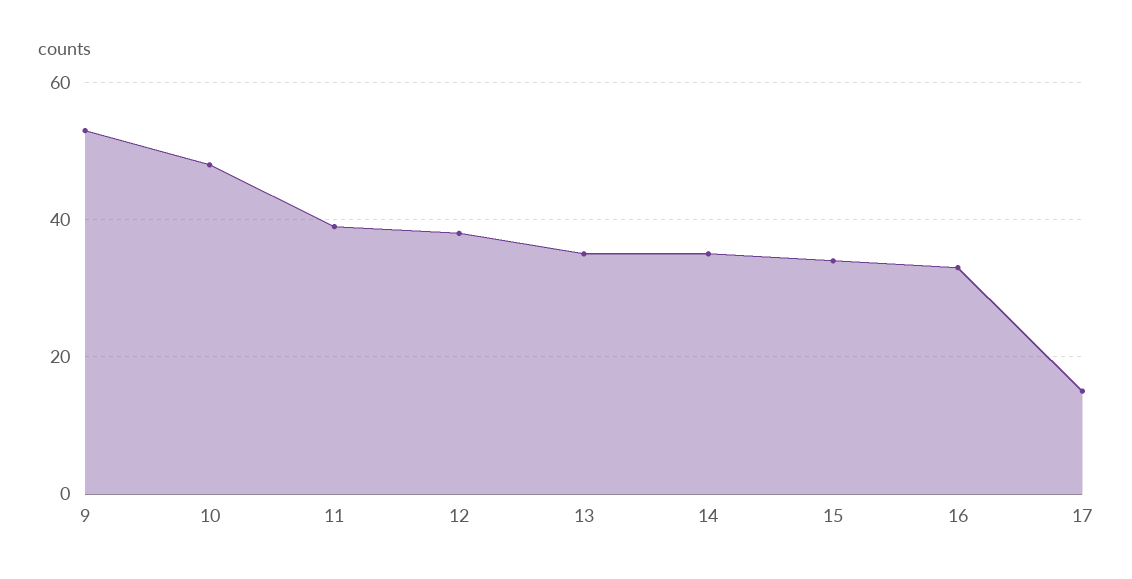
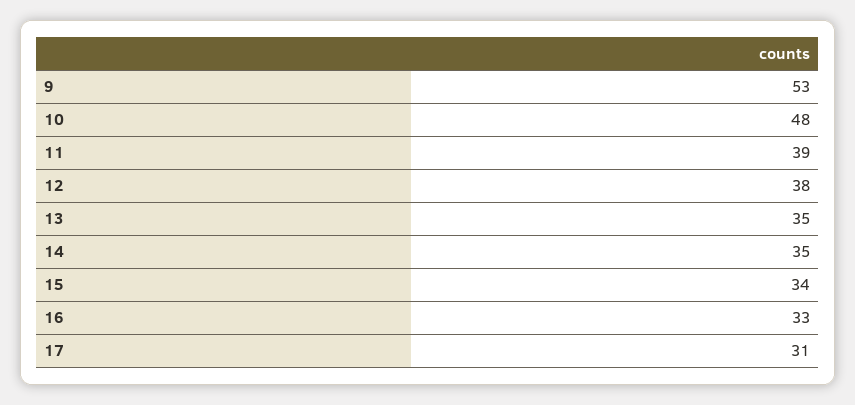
  {
    "9": 53,
    "10": 48,
    "11": 39,
    "12": 38,
    "13": 35,
    "14": 35,
    "15": 34,
    "16": 33,
-   "17": 15
+   "17": 31
  }

